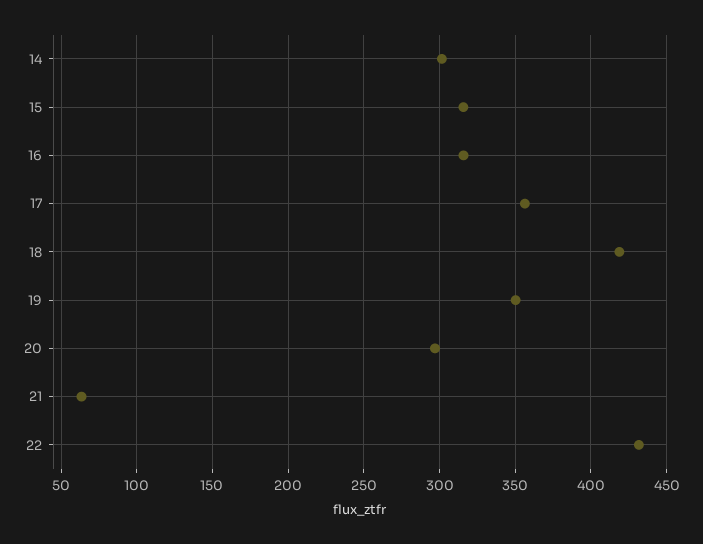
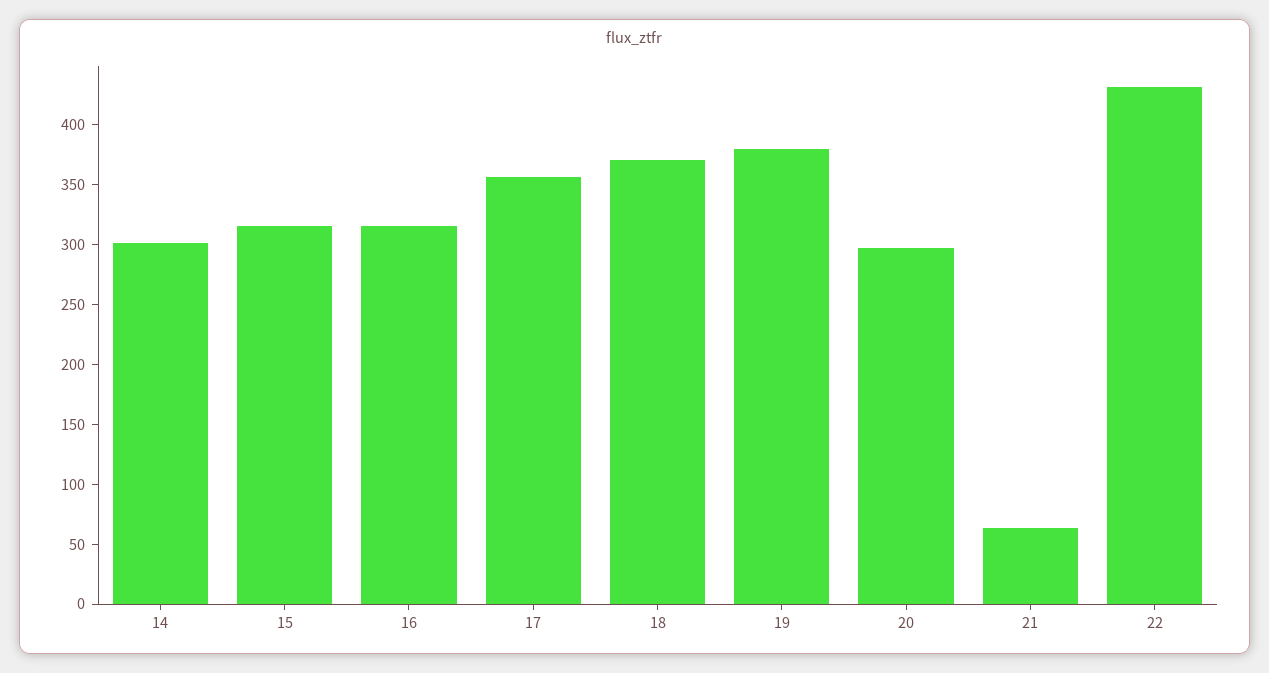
  {
    "14": 300,
    "15": 315,
    "16": 315,
    "17": 355,
-   "18": 420,
+   "18": 370,
-   "19": 350,
+   "19": 380,
    "20": 295,
    "21": 65,
    "22": 430
  }

